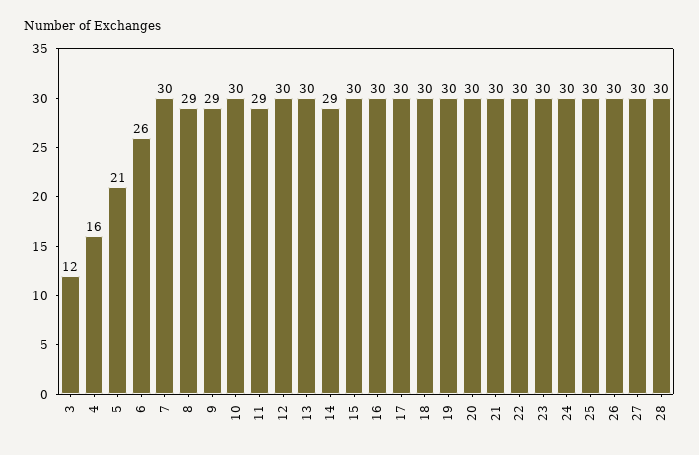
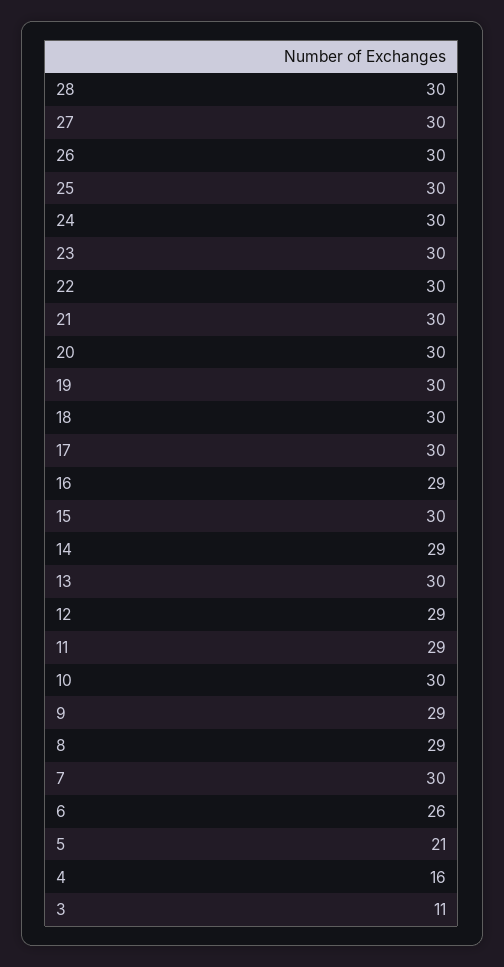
  {
-   "3": 12,
+   "3": 11,
    "4": 16,
    "5": 21,
    "6": 26,
    "7": 30,
    "8": 29,
    "9": 29,
    "10": 30,
    "11": 29,
-   "12": 30,
+   "12": 29,
    "13": 30,
    "14": 29,
    "15": 30,
-   "16": 30,
+   "16": 29,
    "17": 30,
    "18": 30,
    "19": 30,
    "20": 30,
    "21": 30,
    "22": 30,
    "23": 30,
    "24": 30,
    "25": 30,
    "26": 30,
    "27": 30,
    "28": 30
  }

